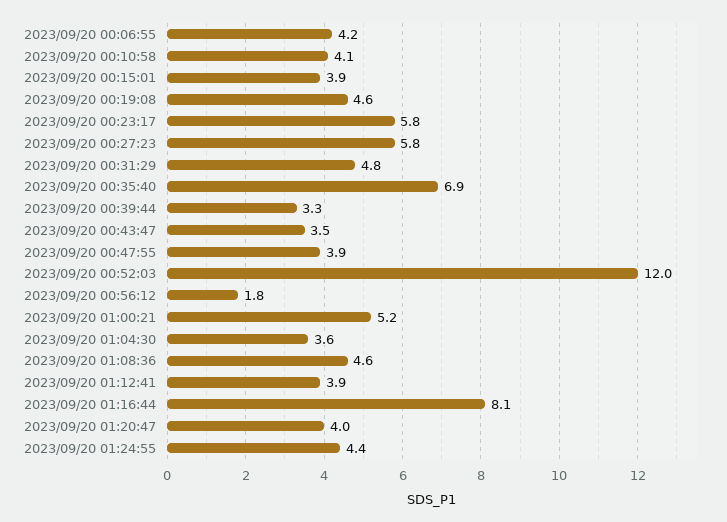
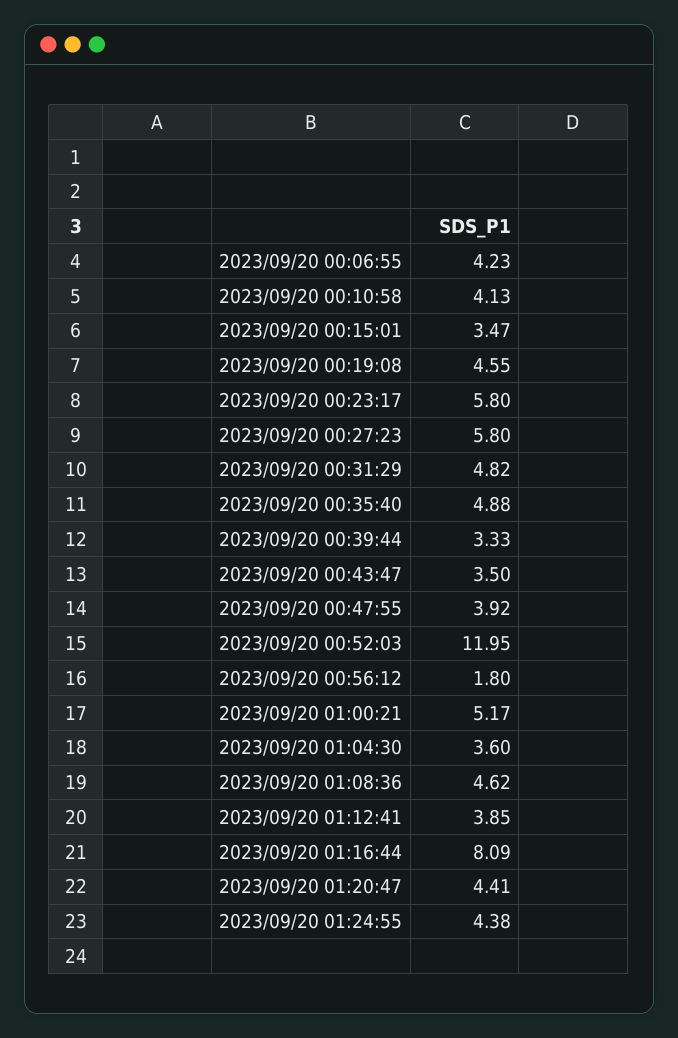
  {
    "2023/09/20 00:06:55": 4.23,
    "2023/09/20 00:10:58": 4.13,
-   "2023/09/20 00:15:01": 3.9,
+   "2023/09/20 00:15:01": 3.47,
    "2023/09/20 00:19:08": 4.55,
    "2023/09/20 00:23:17": 5.8,
    "2023/09/20 00:27:23": 5.8,
    "2023/09/20 00:31:29": 4.82,
-   "2023/09/20 00:35:40": 6.9,
+   "2023/09/20 00:35:40": 4.88,
    "2023/09/20 00:39:44": 3.33,
    "2023/09/20 00:43:47": 3.5,
    "2023/09/20 00:47:55": 3.92,
    "2023/09/20 00:52:03": 11.95,
    "2023/09/20 00:56:12": 1.8,
    "2023/09/20 01:00:21": 5.17,
    "2023/09/20 01:04:30": 3.6,
    "2023/09/20 01:08:36": 4.62,
    "2023/09/20 01:12:41": 3.85,
    "2023/09/20 01:16:44": 8.09,
-   "2023/09/20 01:20:47": 4,
+   "2023/09/20 01:20:47": 4.41,
    "2023/09/20 01:24:55": 4.38
  }

